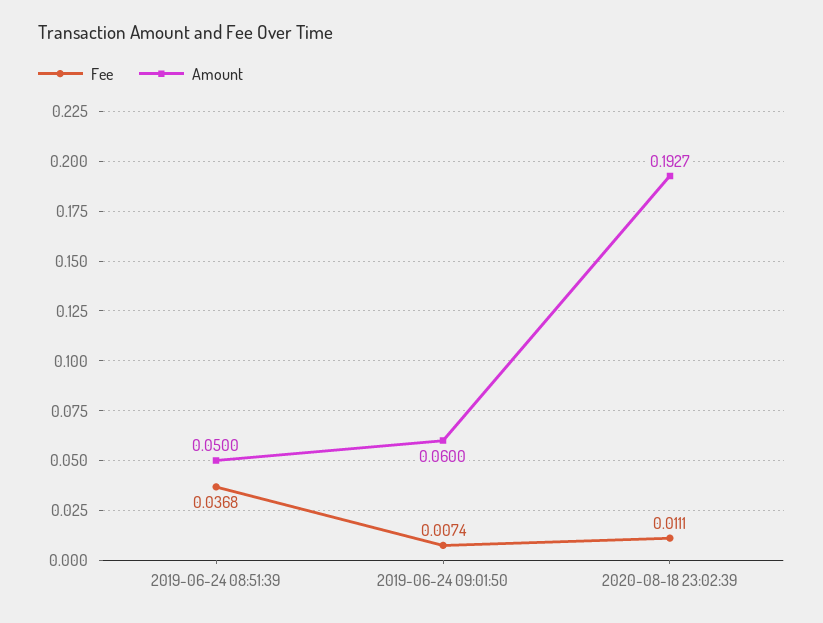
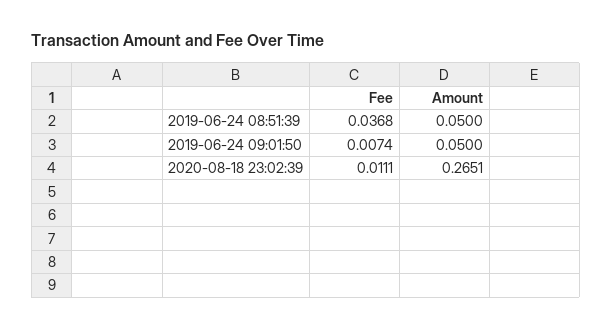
  {
    "Fee": {
      "2019-06-24 08:51:39": 0.0368,
      "2019-06-24 09:01:50": 0.0074,
      "2020-08-18 23:02:39": 0.0111
    },
    "Amount": {
      "2019-06-24 08:51:39": 0.05,
-     "2019-06-24 09:01:50": 0.06,
+     "2019-06-24 09:01:50": 0.05,
-     "2020-08-18 23:02:39": 0.1927
+     "2020-08-18 23:02:39": 0.2651
    }
  }

